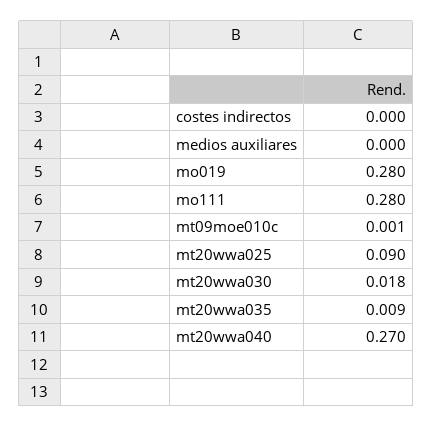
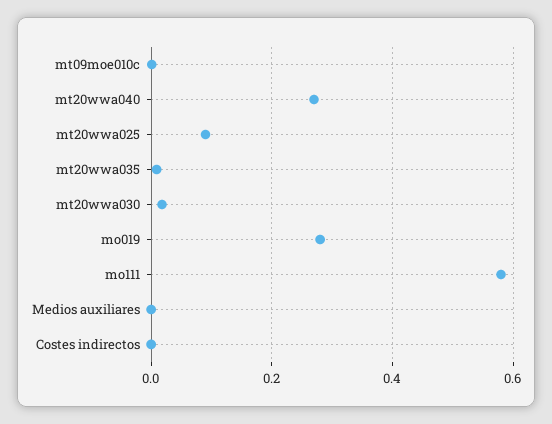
  {
    "costes indirectos": 0,
    "medios auxiliares": 0,
    "mo019": 0.28,
-   "mo111": 0.28,
+   "mo111": 0.58,
    "mt09moe010c": 0.001,
    "mt20wwa025": 0.09,
    "mt20wwa030": 0.018,
    "mt20wwa035": 0.009,
    "mt20wwa040": 0.27
  }

